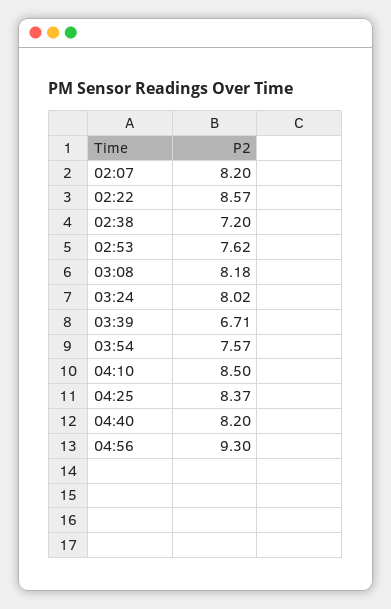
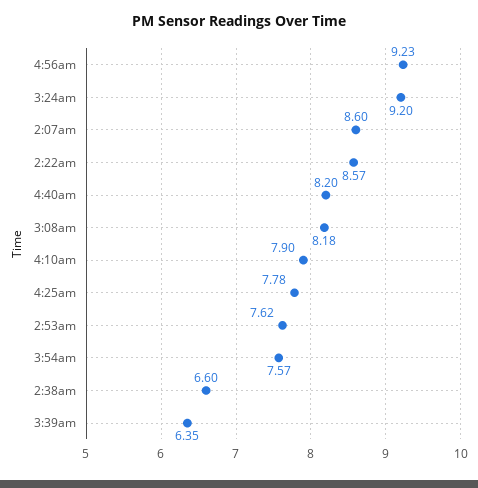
  {
-   "02:07": 8.2,
+   "02:07": 8.6,
    "02:22": 8.57,
-   "02:38": 7.2,
+   "02:38": 6.6,
    "02:53": 7.62,
    "03:08": 8.18,
-   "03:24": 8.02,
+   "03:24": 9.2,
-   "03:39": 6.71,
+   "03:39": 6.35,
    "03:54": 7.57,
-   "04:10": 8.5,
+   "04:10": 7.9,
-   "04:25": 8.37,
+   "04:25": 7.78,
    "04:40": 8.2,
-   "04:56": 9.3
+   "04:56": 9.23
  }

